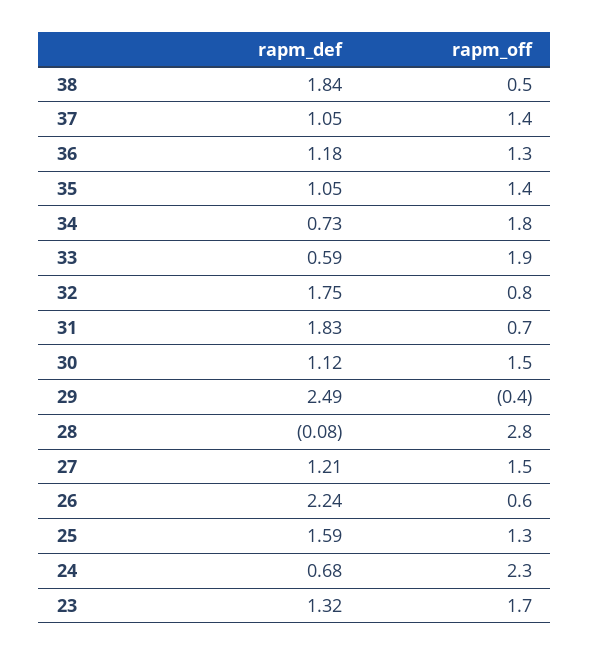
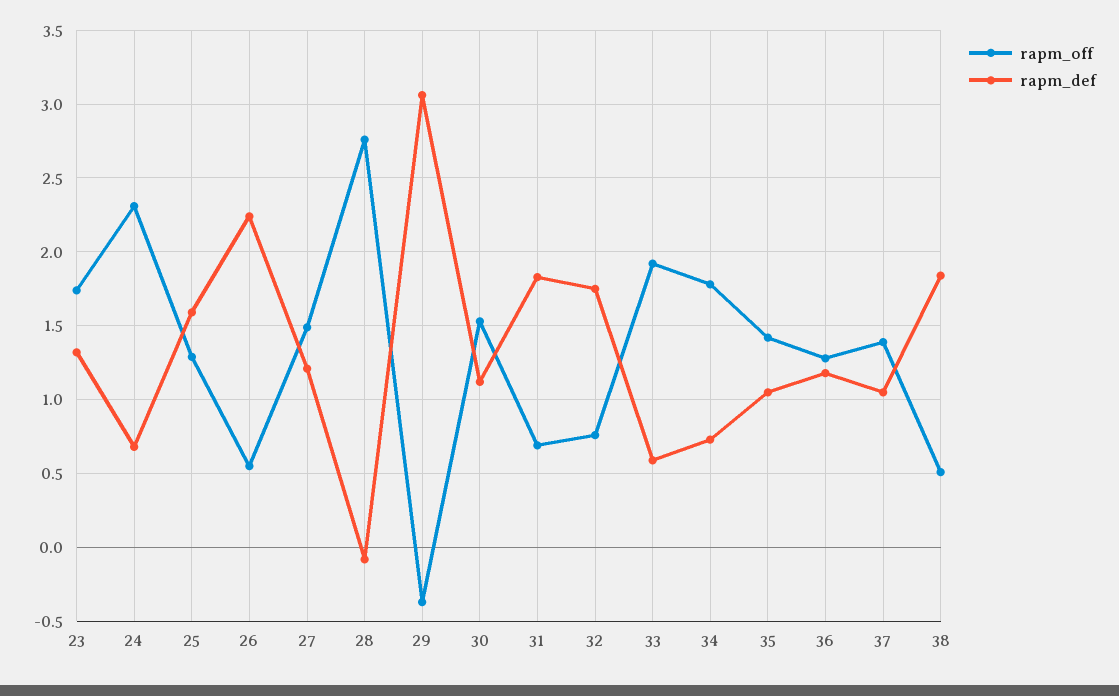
  {
    "rapm_def": {
      "38": 1.84,
      "37": 1.05,
      "36": 1.18,
      "35": 1.05,
      "34": 0.73,
      "33": 0.59,
      "32": 1.75,
      "31": 1.83,
      "30": 1.12,
-     "29": 2.49,
+     "29": 3.05,
      "28": -0.08,
      "27": 1.21,
      "26": 2.24,
      "25": 1.59,
      "24": 0.68,
      "23": 1.32
    },
    "rapm_off": {
      "38": 0.5,
      "37": 1.4,
      "36": 1.3,
      "35": 1.4,
      "34": 1.8,
      "33": 1.9,
      "32": 0.8,
      "31": 0.7,
      "30": 1.5,
      "29": -0.4,
      "28": 2.8,
      "27": 1.5,
      "26": 0.6,
      "25": 1.3,
      "24": 2.3,
      "23": 1.7
    }
  }

